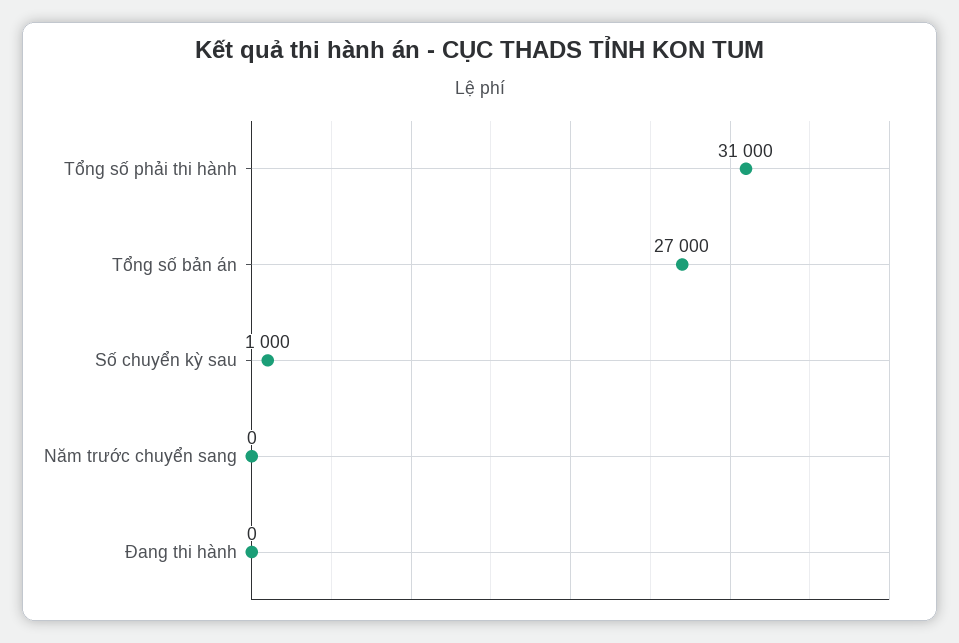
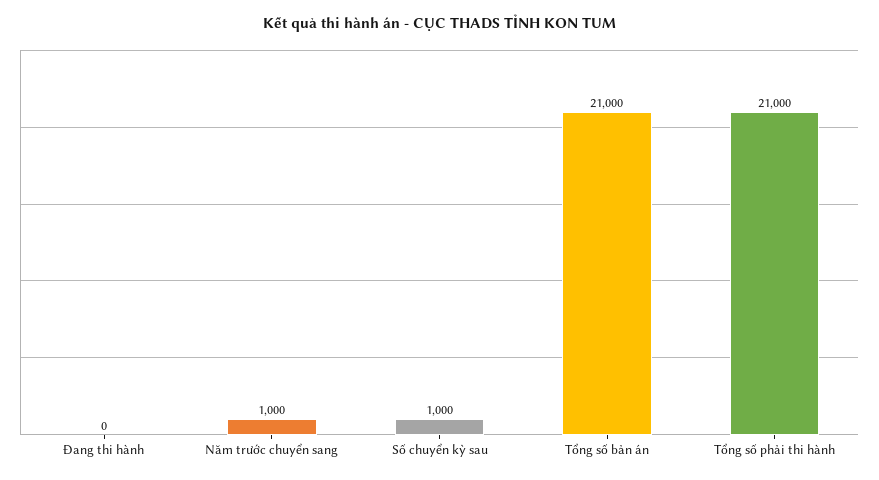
  {
-   "Tổng số phải thi hành": 31000,
+   "Tổng số phải thi hành": 21000,
-   "Tổng số bản án": 27000,
+   "Tổng số bản án": 21000,
    "Số chuyển kỳ sau": 1000,
-   "Năm trước chuyển sang": 0,
+   "Năm trước chuyển sang": 1000,
    "Đang thi hành": 0
  }

